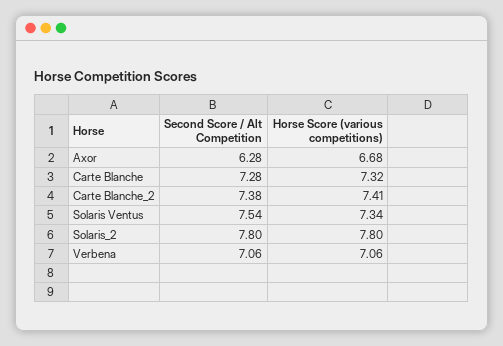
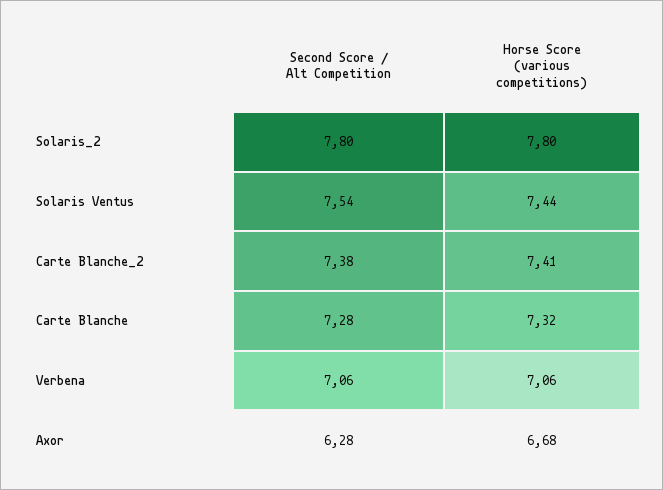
  {
    "Second Score / Alt Competition": {
      "Axor": 6.28,
      "Carte Blanche": 7.28,
      "Carte Blanche_2": 7.38,
      "Solaris Ventus": 7.54,
      "Solaris_2": 7.8,
      "Verbena": 7.06
    },
    "Horse Score (various competitions)": {
      "Axor": 6.68,
      "Carte Blanche": 7.32,
      "Carte Blanche_2": 7.41,
-     "Solaris Ventus": 7.34,
+     "Solaris Ventus": 7.44,
      "Solaris_2": 7.8,
      "Verbena": 7.06
    }
  }

